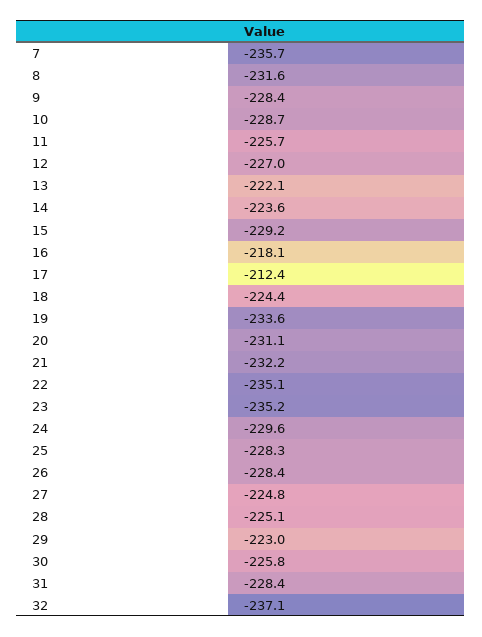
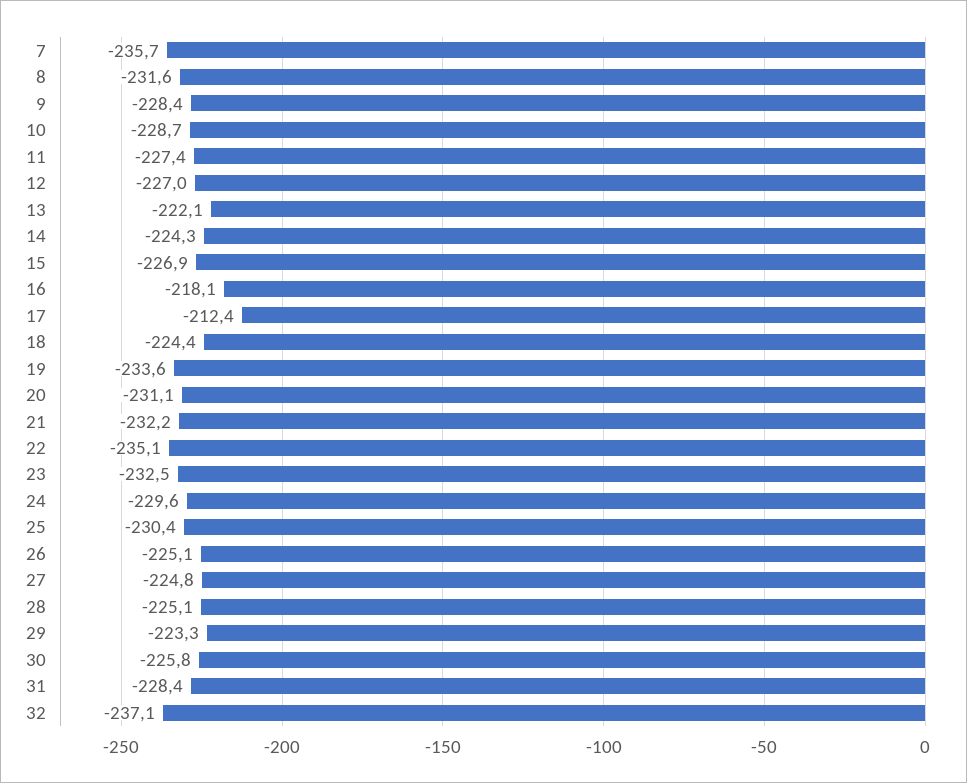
  {
    "7": -235.7,
    "8": -231.6,
    "9": -228.4,
    "10": -228.7,
-   "11": -225.7,
+   "11": -227.4,
    "12": -227,
    "13": -222.1,
-   "14": -223.6,
+   "14": -224.3,
-   "15": -229.2,
+   "15": -226.9,
    "16": -218.1,
    "17": -212.4,
    "18": -224.4,
    "19": -233.6,
    "20": -231.1,
    "21": -232.2,
    "22": -235.1,
-   "23": -235.2,
+   "23": -232.5,
    "24": -229.6,
-   "25": -228.3,
+   "25": -230.4,
-   "26": -228.4,
+   "26": -225.1,
    "27": -224.8,
    "28": -225.1,
-   "29": -223,
+   "29": -223.3,
    "30": -225.8,
    "31": -228.4,
    "32": -237.1
  }

